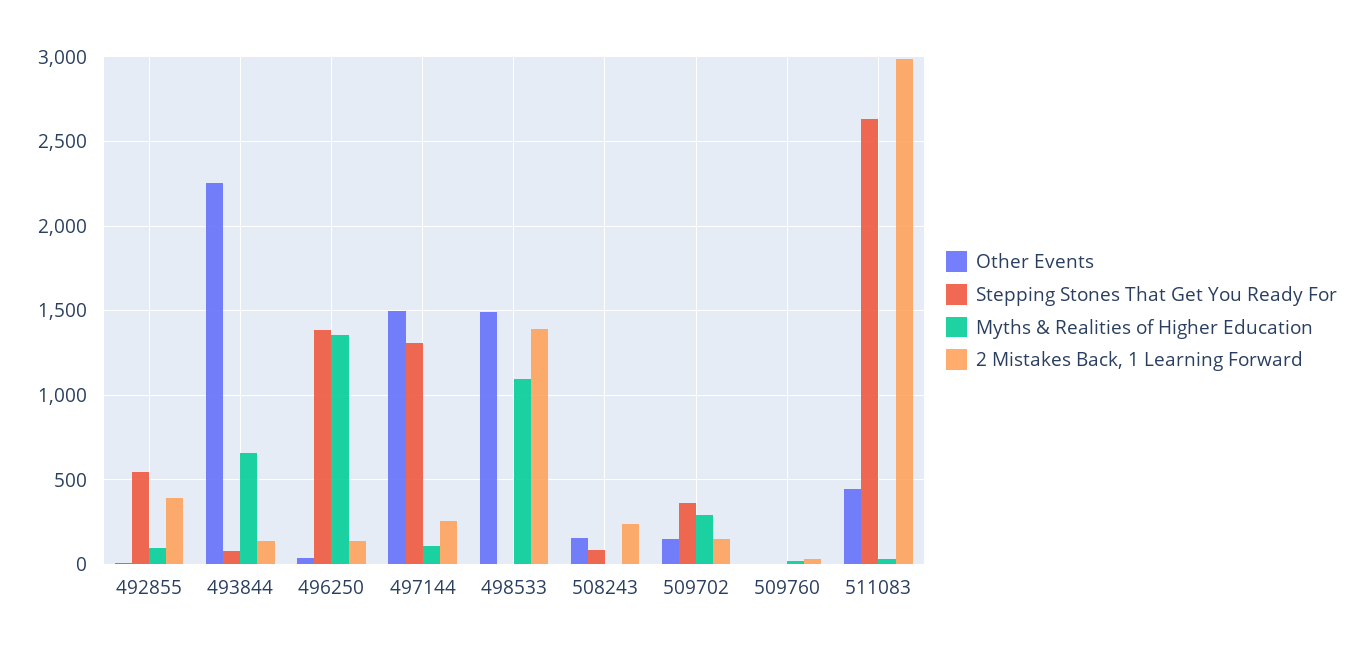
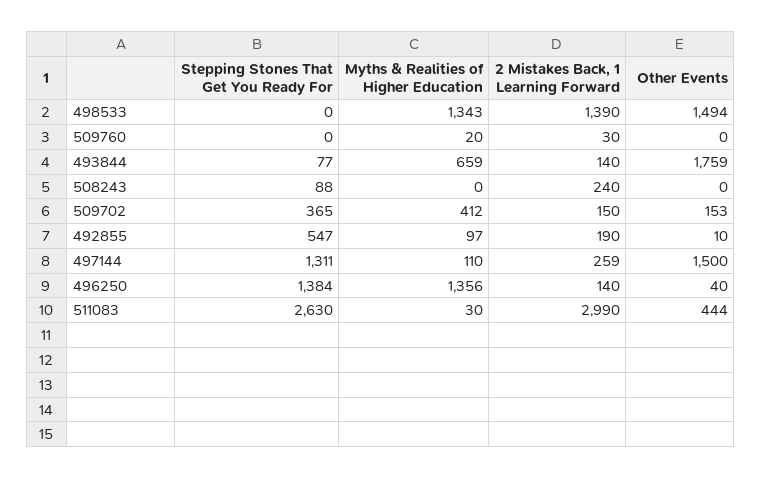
  {
    "Other Events": {
      "492855": 10,
-     "493844": 2250,
+     "493844": 1759,
      "496250": 40,
      "497144": 1500,
      "498533": 1494,
-     "508243": 150,
+     "508243": 0,
      "509702": 153,
      "509760": 0,
      "511083": 444
    },
    "Stepping Stones That Get You Ready For": {
      "492855": 547,
      "493844": 77,
      "496250": 1384,
      "497144": 1311,
      "498533": 0,
      "508243": 88,
      "509702": 365,
      "509760": 0,
      "511083": 2630
    },
    "Myths & Realities of Higher Education": {
      "492855": 97,
      "493844": 659,
      "496250": 1356,
      "497144": 110,
-     "498533": 1100,
+     "498533": 1343,
      "508243": 0,
-     "509702": 300,
+     "509702": 412,
      "509760": 20,
      "511083": 30
    },
    "2 Mistakes Back, 1 Learning Forward": {
-     "492855": 400,
+     "492855": 190,
      "493844": 140,
      "496250": 140,
      "497144": 259,
      "498533": 1390,
      "508243": 240,
      "509702": 150,
      "509760": 30,
      "511083": 2990
    }
  }

